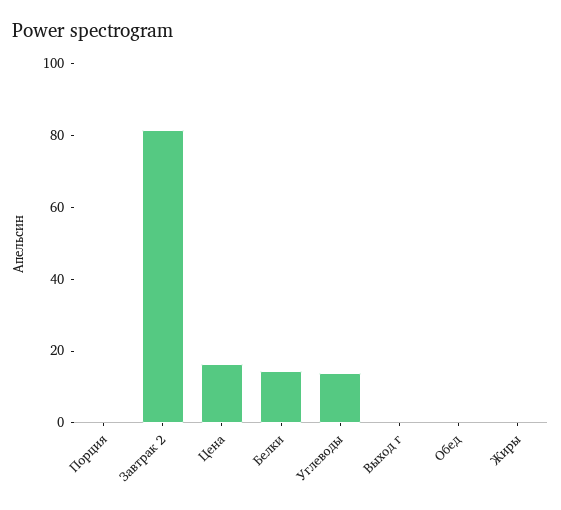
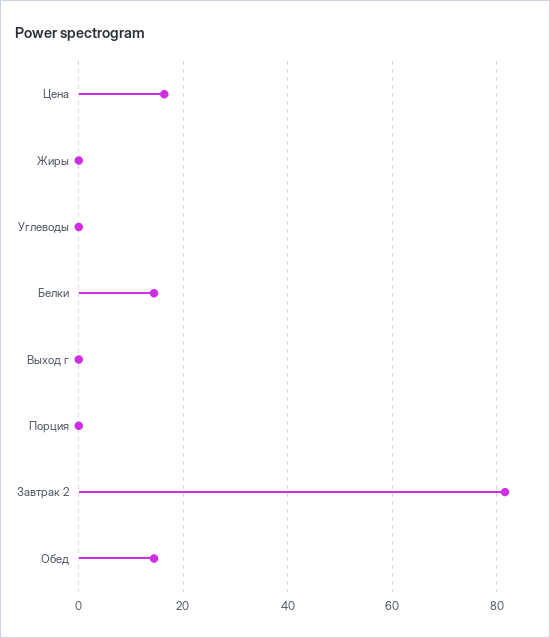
  {
    "Порция": 0,
    "Завтрак 2": 82,
    "Цена": 16,
    "Белки": 14,
-   "Углеводы": 15,
+   "Углеводы": 0,
    "Выход г": 0,
-   "Обед": 0,
+   "Обед": 14,
    "Жиры": 0
  }

